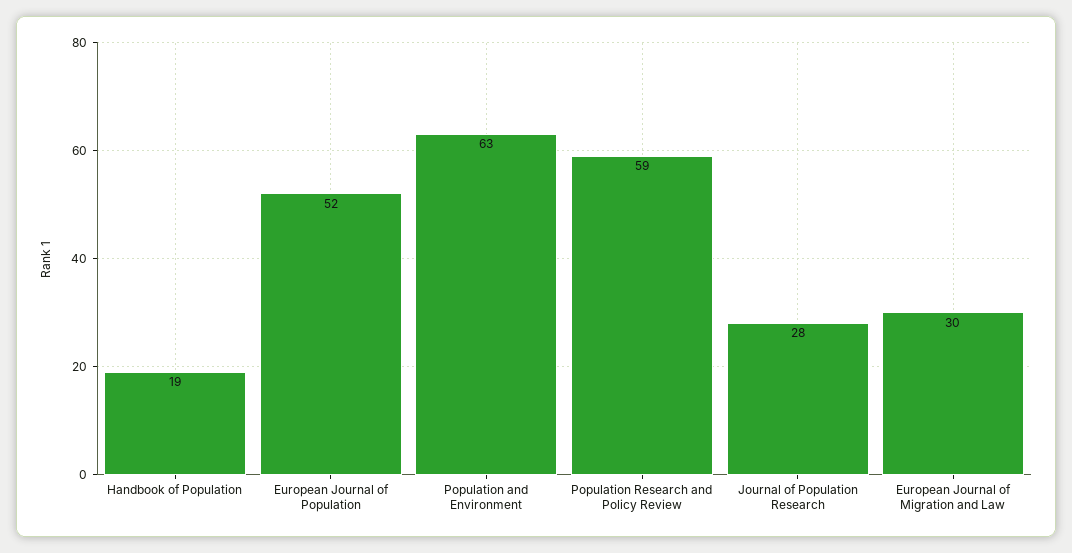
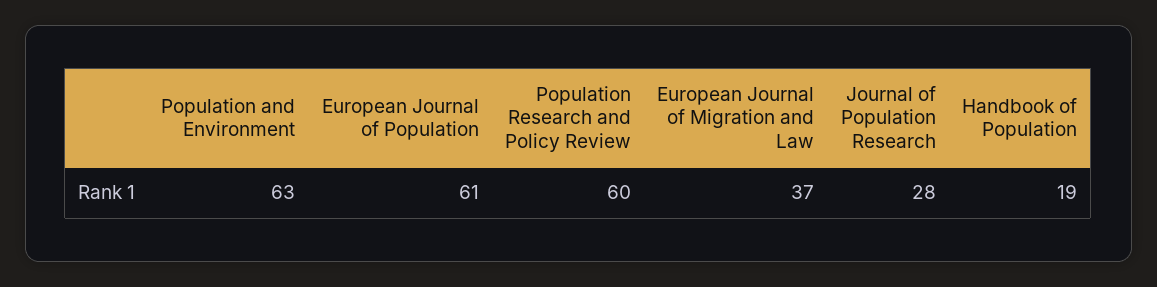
  {
    "Handbook of Population": 19,
-   "European Journal of Population": 52,
+   "European Journal of Population": 61,
    "Population and Environment": 63,
-   "Population Research and Policy Review": 59,
+   "Population Research and Policy Review": 60,
    "Journal of Population Research": 28,
-   "European Journal of Migration and Law": 30
+   "European Journal of Migration and Law": 37
  }

